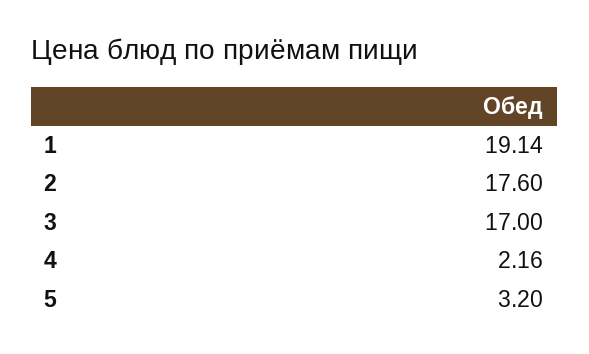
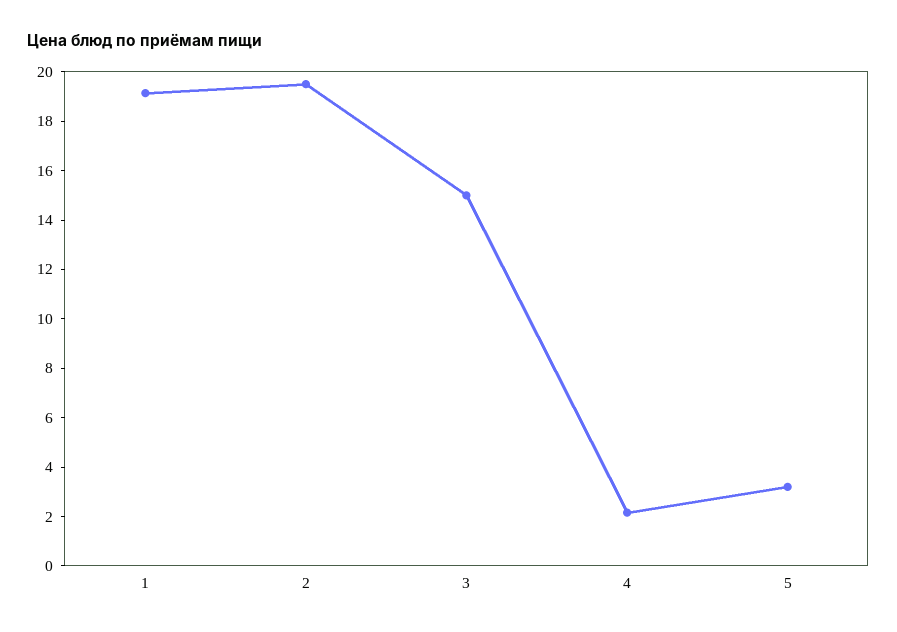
  {
    "1": 19.14,
-   "2": 17.6,
+   "2": 19.5,
-   "3": 17,
+   "3": 15,
    "4": 2.16,
    "5": 3.2
  }

